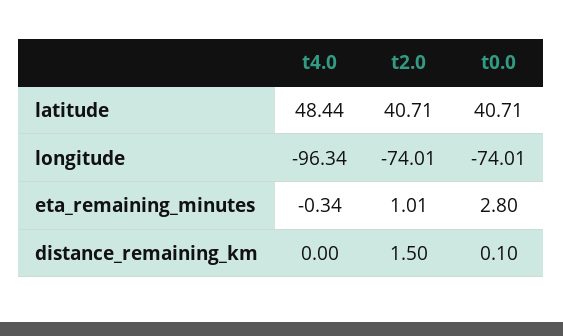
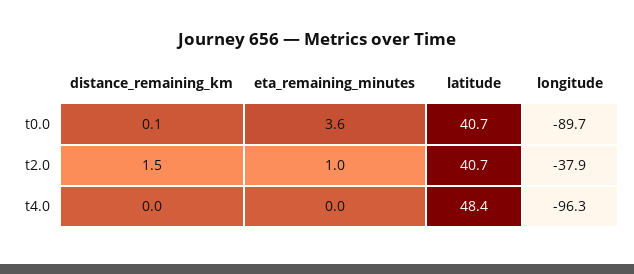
  {
    "t4.0": {
      "latitude": 48.44,
      "longitude": -96.34,
-     "eta_remaining_minutes": -0.34,
+     "eta_remaining_minutes": 0,
      "distance_remaining_km": 0
    },
    "t2.0": {
      "latitude": 40.71,
-     "longitude": -74.01,
+     "longitude": -37.9,
      "eta_remaining_minutes": 1.01,
      "distance_remaining_km": 1.5
    },
    "t0.0": {
      "latitude": 40.71,
-     "longitude": -74.01,
+     "longitude": -89.7,
-     "eta_remaining_minutes": 2.8,
+     "eta_remaining_minutes": 3.6,
      "distance_remaining_km": 0.1
    }
  }

